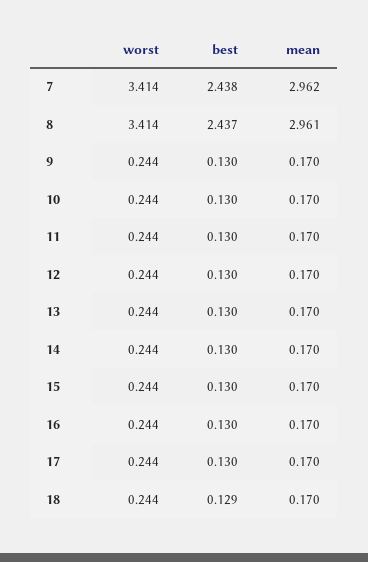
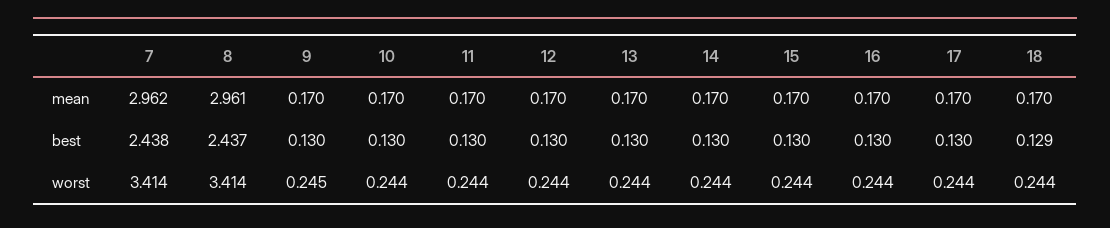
  {
    "worst": {
      "7": 3.414,
      "8": 3.414,
-     "9": 0.244,
+     "9": 0.245,
      "10": 0.244,
      "11": 0.244,
      "12": 0.244,
      "13": 0.244,
      "14": 0.244,
      "15": 0.244,
      "16": 0.244,
      "17": 0.244,
      "18": 0.244
    },
    "best": {
      "7": 2.438,
      "8": 2.437,
      "9": 0.13,
      "10": 0.13,
      "11": 0.13,
      "12": 0.13,
      "13": 0.13,
      "14": 0.13,
      "15": 0.13,
      "16": 0.13,
      "17": 0.13,
      "18": 0.129
    },
    "mean": {
      "7": 2.962,
      "8": 2.961,
      "9": 0.17,
      "10": 0.17,
      "11": 0.17,
      "12": 0.17,
      "13": 0.17,
      "14": 0.17,
      "15": 0.17,
      "16": 0.17,
      "17": 0.17,
      "18": 0.17
    }
  }

